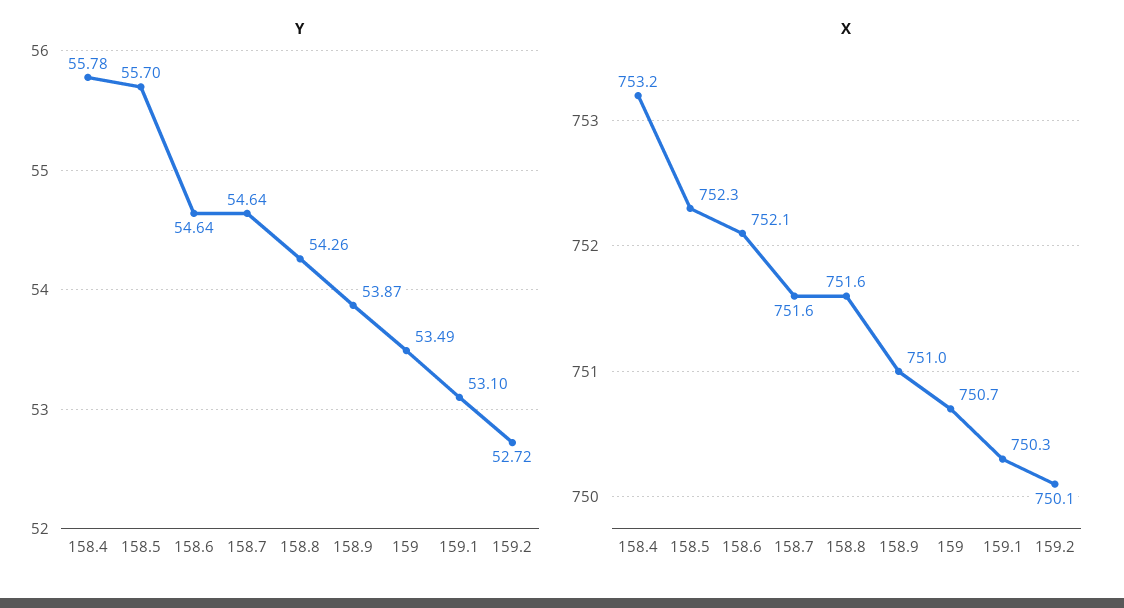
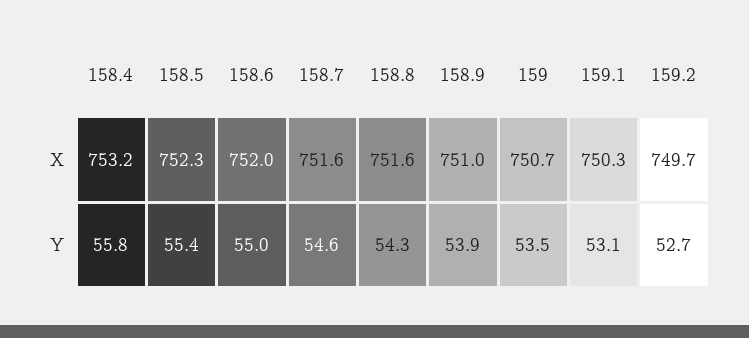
  {
    "Y": {
      "158.4": 55.78,
-     "158.5": 55.7,
+     "158.5": 55.4,
-     "158.6": 54.64,
+     "158.6": 55,
      "158.7": 54.64,
      "158.8": 54.26,
      "158.9": 53.87,
      "159": 53.49,
      "159.1": 53.1,
      "159.2": 52.72
    },
    "X": {
      "158.4": 753.2,
      "158.5": 752.3,
-     "158.6": 752.1,
+     "158.6": 752,
      "158.7": 751.6,
      "158.8": 751.6,
      "158.9": 751,
      "159": 750.7,
      "159.1": 750.3,
-     "159.2": 750.1
+     "159.2": 749.7
    }
  }

